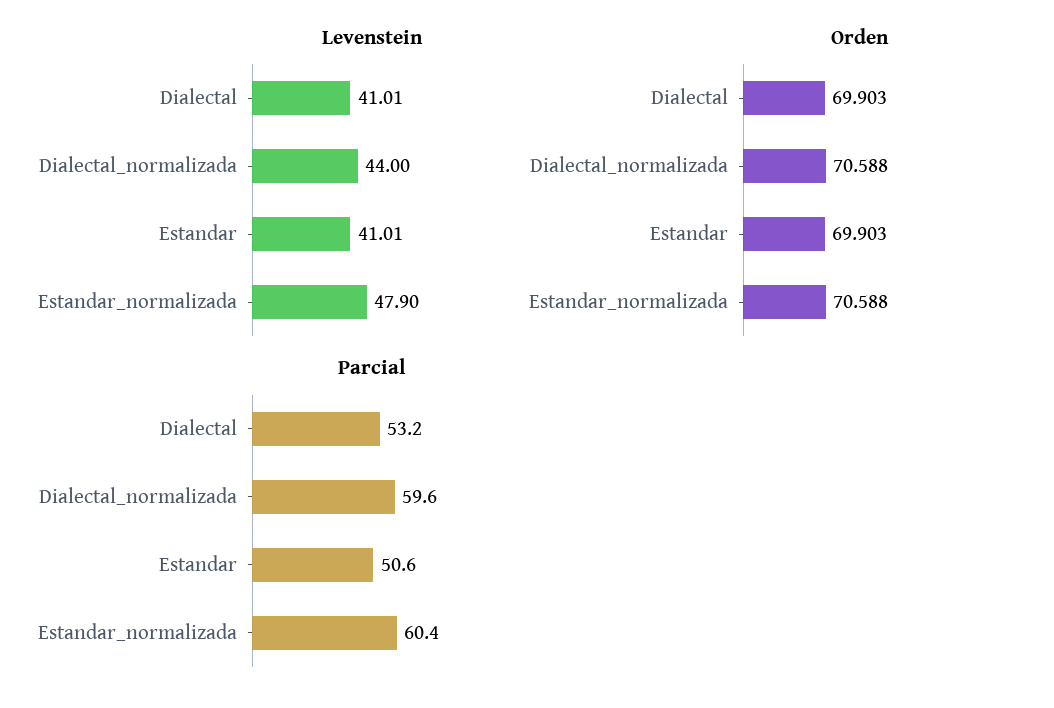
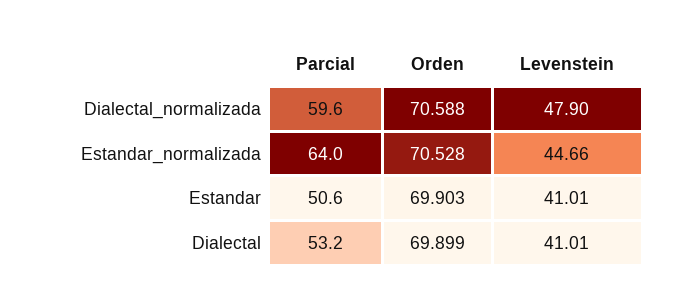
  {
    "Levenstein": {
      "Dialectal": 41.01,
-     "Dialectal_normalizada": 44,
+     "Dialectal_normalizada": 47.9,
      "Estandar": 41.01,
-     "Estandar_normalizada": 47.9
+     "Estandar_normalizada": 44.66
    },
    "Orden": {
-     "Dialectal": 69.903,
+     "Dialectal": 69.899,
      "Dialectal_normalizada": 70.588,
      "Estandar": 69.903,
-     "Estandar_normalizada": 70.588
+     "Estandar_normalizada": 70.528
    },
    "Parcial": {
      "Dialectal": 53.2,
      "Dialectal_normalizada": 59.6,
      "Estandar": 50.6,
-     "Estandar_normalizada": 60.4
+     "Estandar_normalizada": 64
    }
  }

